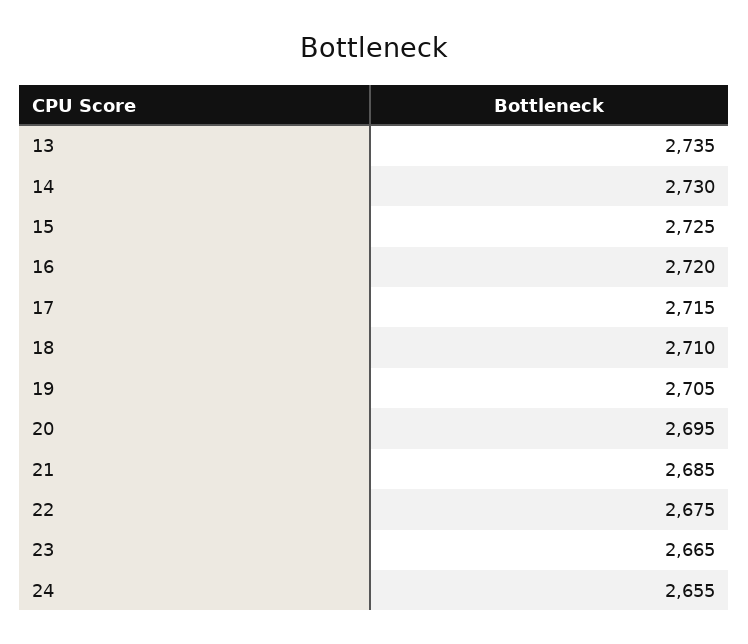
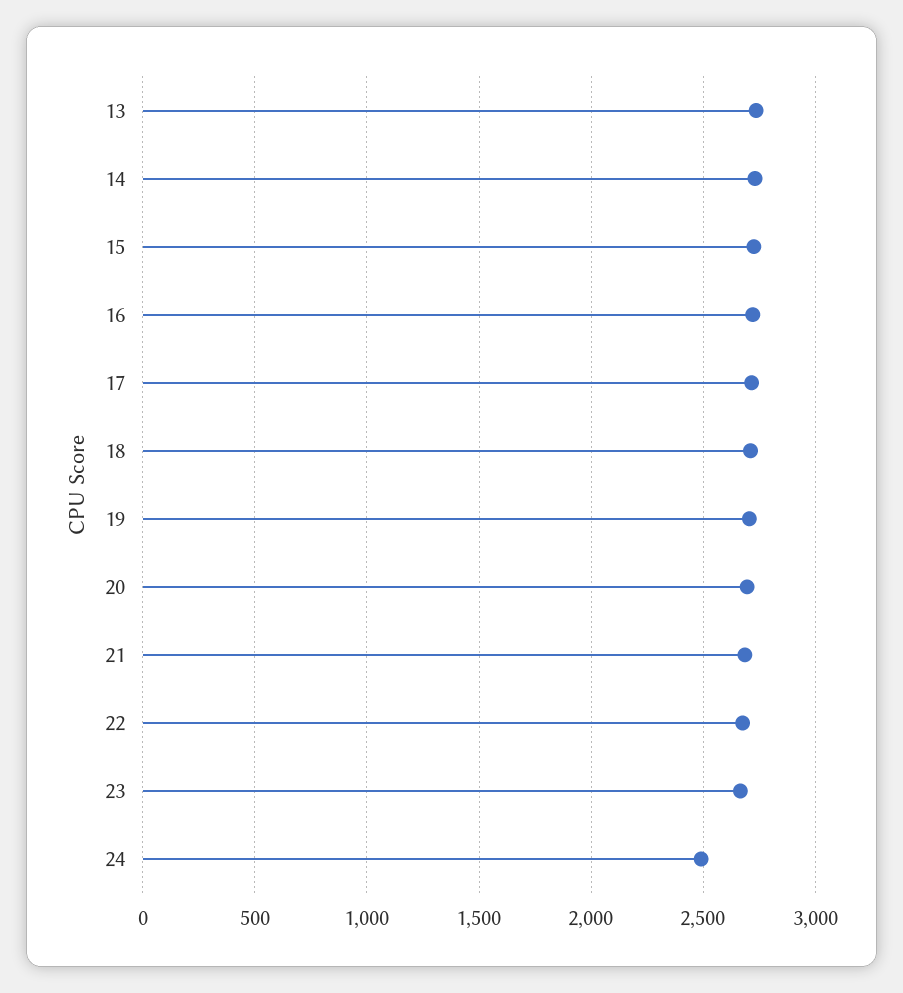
  {
    "13": 2735,
    "14": 2730,
    "15": 2725,
    "16": 2720,
    "17": 2715,
    "18": 2710,
    "19": 2705,
    "20": 2695,
    "21": 2685,
    "22": 2675,
    "23": 2665,
-   "24": 2655
+   "24": 2500
  }

